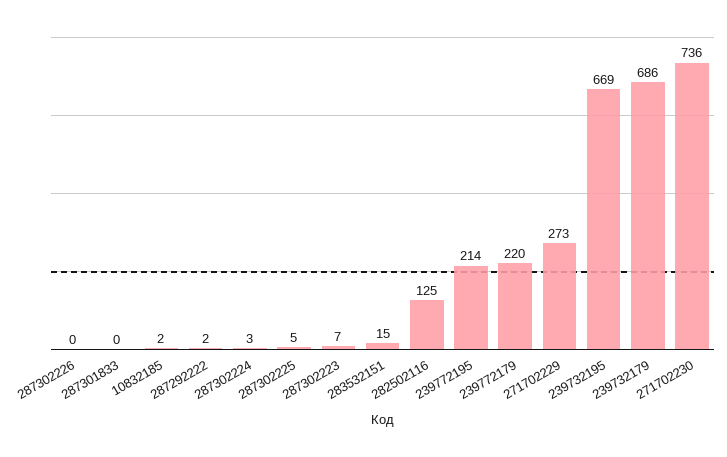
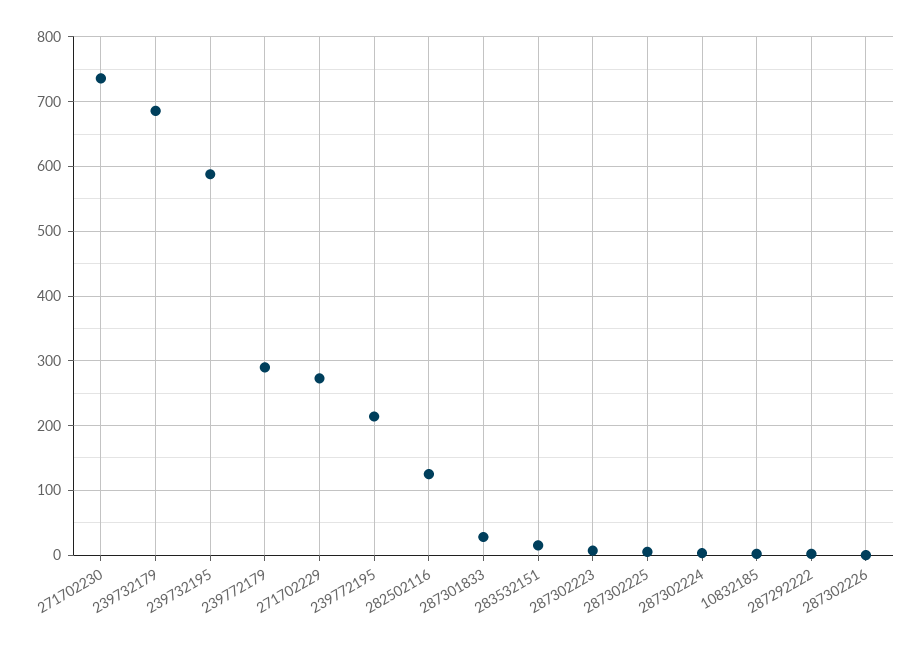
  {
    "287302226": 0,
-   "287301833": 0,
+   "287301833": 30,
    "10832185": 2,
    "287292222": 2,
    "287302224": 3,
    "287302225": 5,
    "287302223": 7,
    "283532151": 15,
    "282502116": 125,
    "239772195": 214,
-   "239772179": 220,
+   "239772179": 290,
    "271702229": 273,
-   "239732195": 669,
+   "239732195": 590,
    "239732179": 686,
    "271702230": 736
  }

